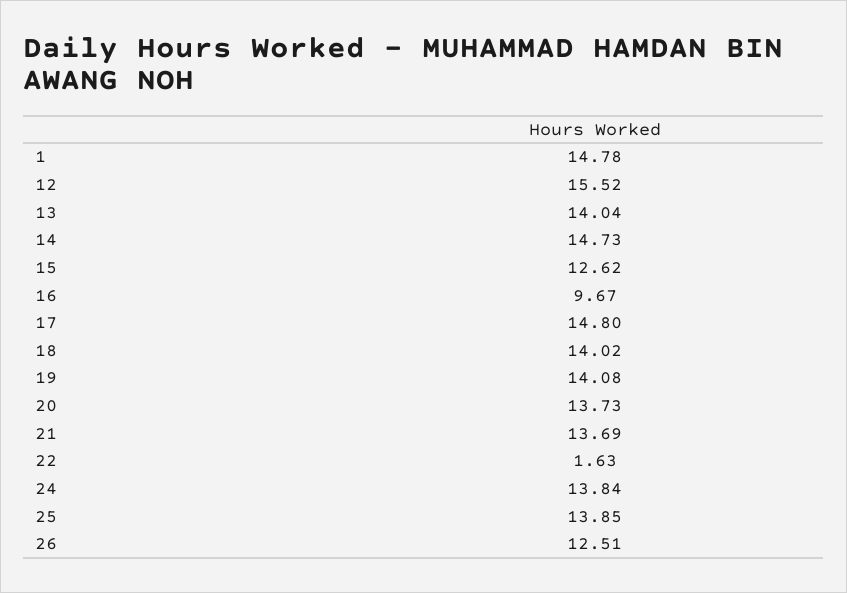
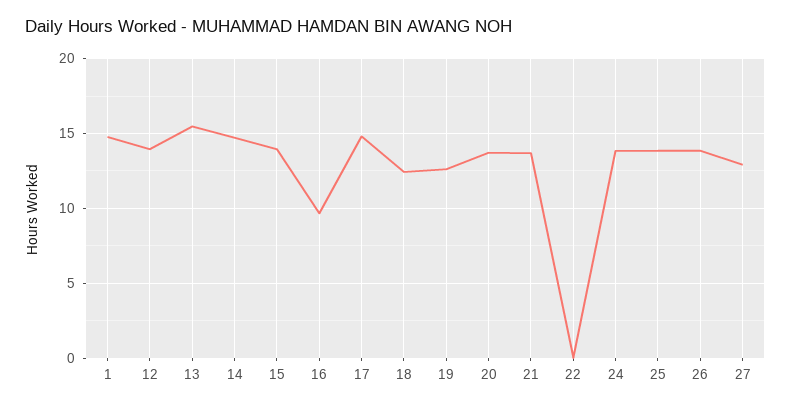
  {
    "1": 14.78,
-   "12": 15.52,
+   "12": 14,
-   "13": 14.04,
+   "13": 15.5,
    "14": 14.73,
-   "15": 12.62,
+   "15": 14,
    "16": 9.67,
    "17": 14.8,
-   "18": 14.02,
+   "18": 12.5,
-   "19": 14.08,
+   "19": 12.5,
    "20": 13.73,
    "21": 13.69,
-   "22": 1.63,
+   "22": 0,
    "24": 13.84,
    "25": 13.85,
-   "26": 12.51
+   "26": 14,
+   "27": 13
  }

